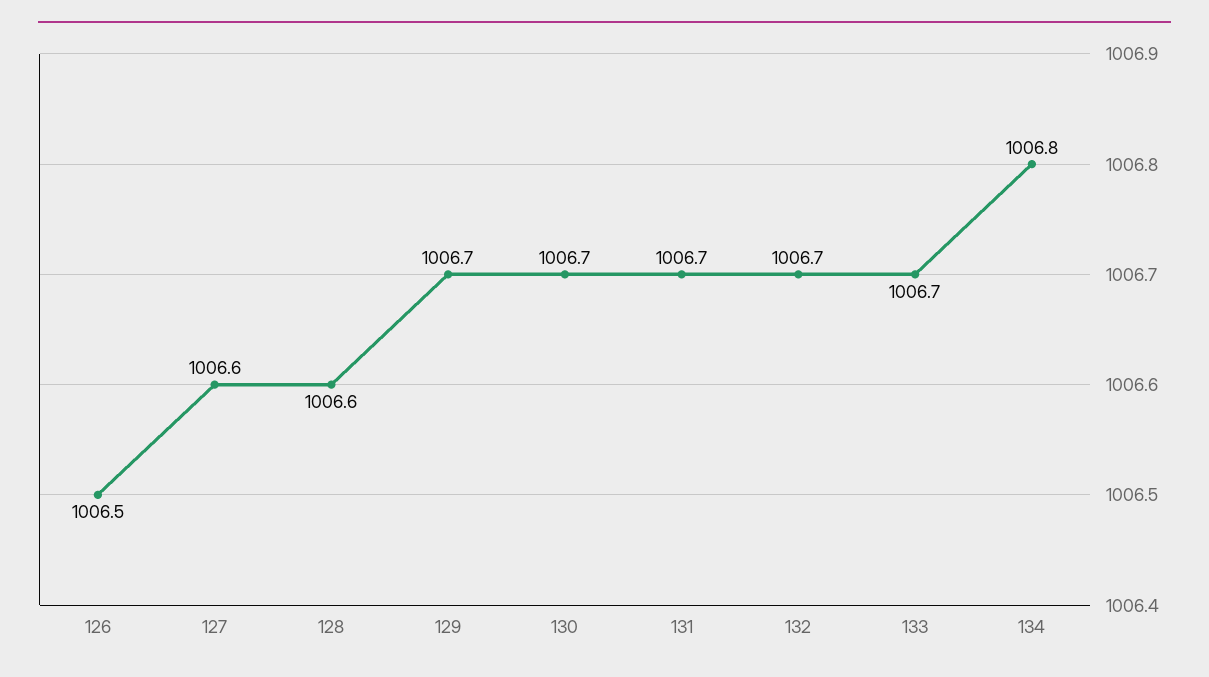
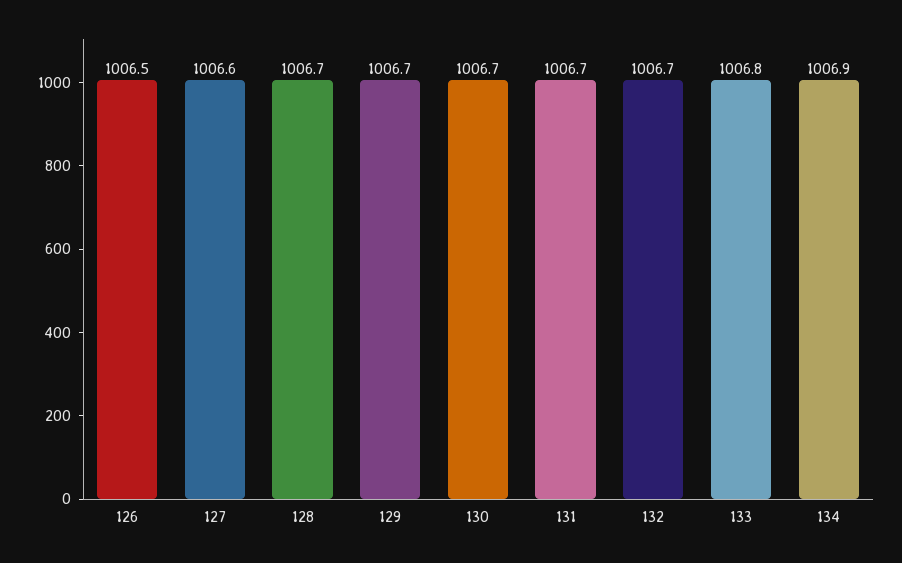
  {
    "126": 1006.5,
    "127": 1006.6,
-   "128": 1006.6,
+   "128": 1006.7,
    "129": 1006.7,
    "130": 1006.7,
    "131": 1006.7,
    "132": 1006.7,
-   "133": 1006.7,
+   "133": 1006.8,
-   "134": 1006.8
+   "134": 1006.9
  }

